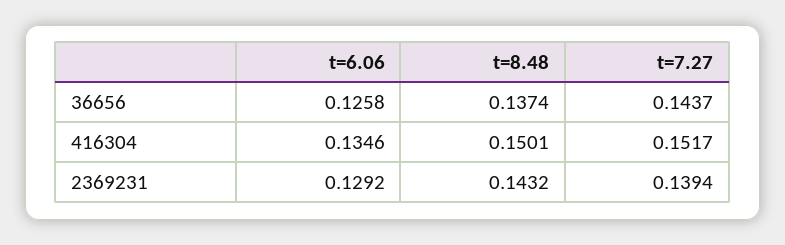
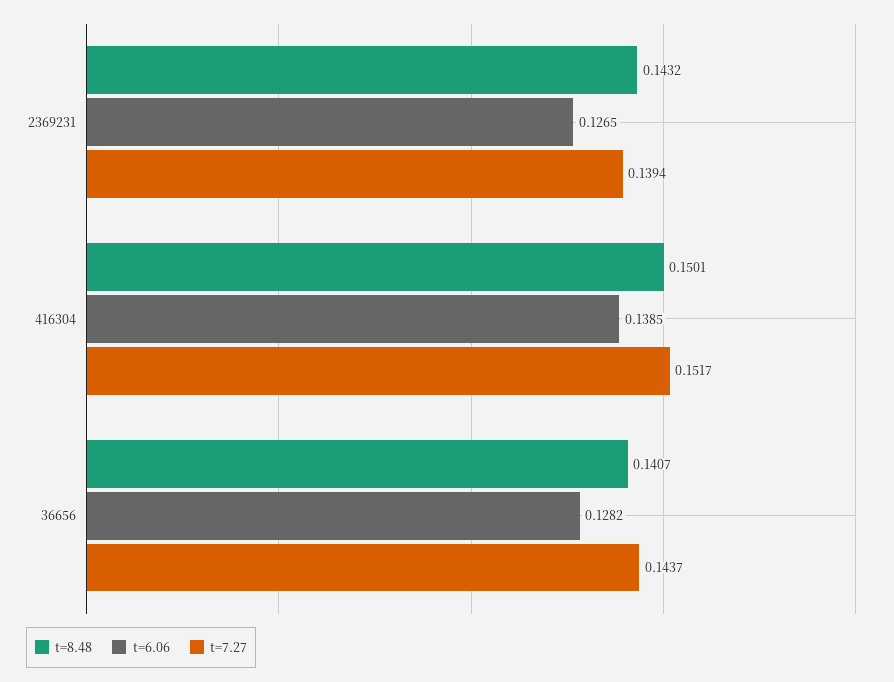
  {
    "t=6.06": {
-     "36656": 0.1258,
+     "36656": 0.1282,
-     "416304": 0.1346,
+     "416304": 0.1385,
-     "2369231": 0.1292
+     "2369231": 0.1265
    },
    "t=8.48": {
-     "36656": 0.1374,
+     "36656": 0.1407,
      "416304": 0.1501,
      "2369231": 0.1432
    },
    "t=7.27": {
      "36656": 0.1437,
      "416304": 0.1517,
      "2369231": 0.1394
    }
  }

